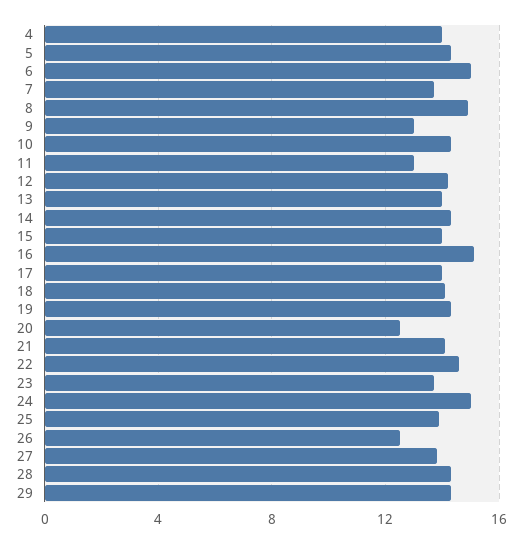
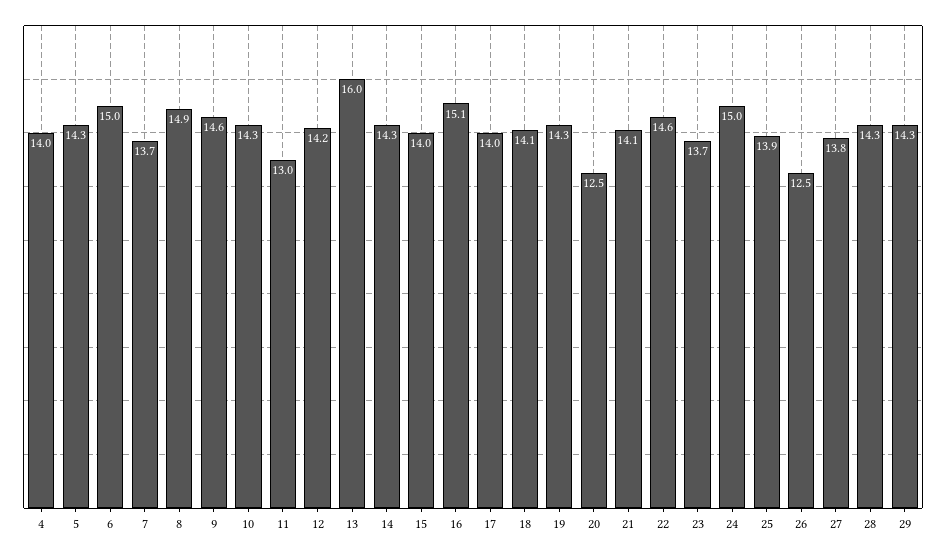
  {
    "4": 14,
    "5": 14.3,
    "6": 15,
    "7": 13.7,
    "8": 14.9,
-   "9": 13,
+   "9": 14.6,
    "10": 14.3,
    "11": 13,
    "12": 14.2,
-   "13": 14,
+   "13": 16,
    "14": 14.3,
    "15": 14,
    "16": 15.1,
    "17": 14,
    "18": 14.1,
    "19": 14.3,
    "20": 12.5,
    "21": 14.1,
    "22": 14.6,
    "23": 13.7,
    "24": 15,
    "25": 13.9,
    "26": 12.5,
    "27": 13.8,
    "28": 14.3,
    "29": 14.3
  }

